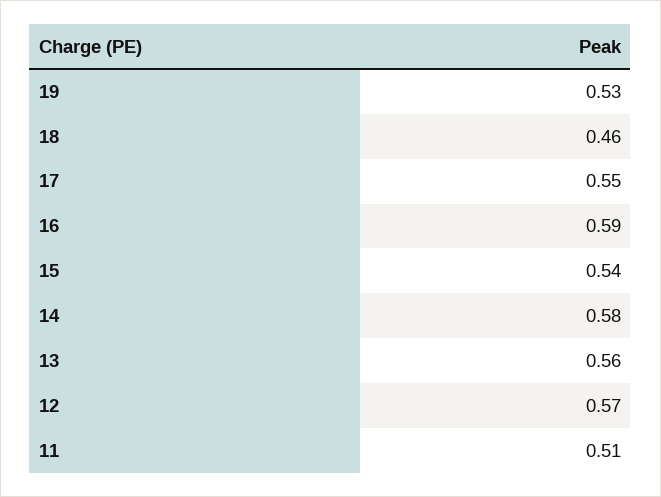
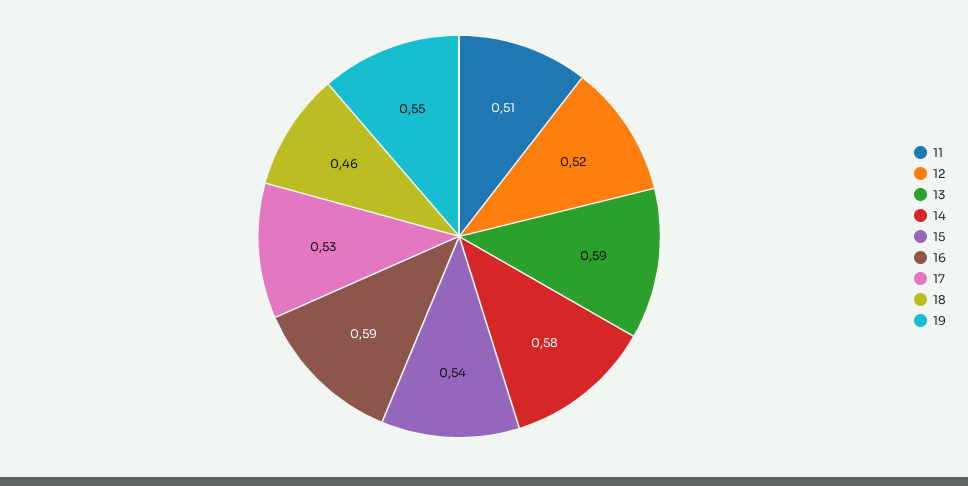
  {
-   "19": 0.53,
+   "19": 0.55,
    "18": 0.46,
-   "17": 0.55,
+   "17": 0.53,
    "16": 0.59,
    "15": 0.54,
    "14": 0.58,
-   "13": 0.56,
+   "13": 0.59,
-   "12": 0.57,
+   "12": 0.52,
    "11": 0.51
  }

